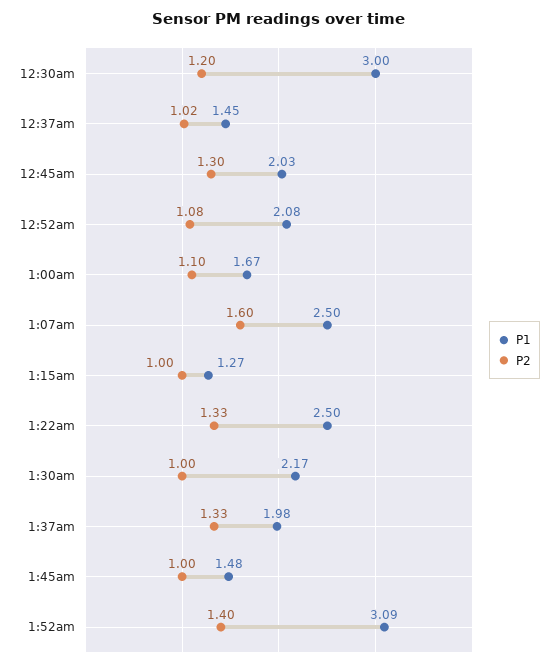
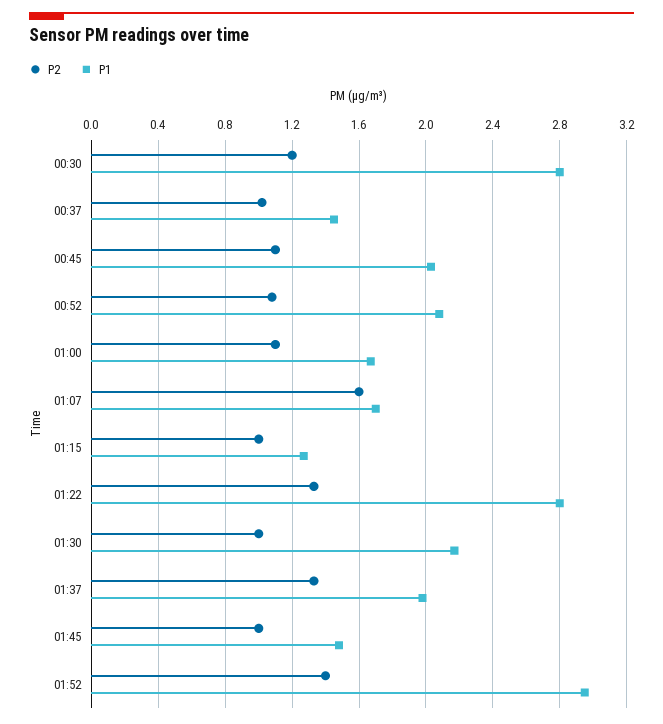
  {
    "P1": {
-     "12:30am": 3,
+     "12:30am": 2.8,
      "12:37am": 1.45,
      "12:45am": 2.03,
      "12:52am": 2.08,
      "1:00am": 1.67,
-     "1:07am": 2.5,
+     "1:07am": 1.7,
      "1:15am": 1.27,
-     "1:22am": 2.5,
+     "1:22am": 2.8,
      "1:30am": 2.17,
      "1:37am": 1.98,
      "1:45am": 1.48,
-     "1:52am": 3.09
+     "1:52am": 2.95
    },
    "P2": {
      "12:30am": 1.2,
      "12:37am": 1.02,
-     "12:45am": 1.3,
+     "12:45am": 1.1,
      "12:52am": 1.08,
      "1:00am": 1.1,
      "1:07am": 1.6,
      "1:15am": 1,
      "1:22am": 1.33,
      "1:30am": 1,
      "1:37am": 1.33,
      "1:45am": 1,
      "1:52am": 1.4
    }
  }

